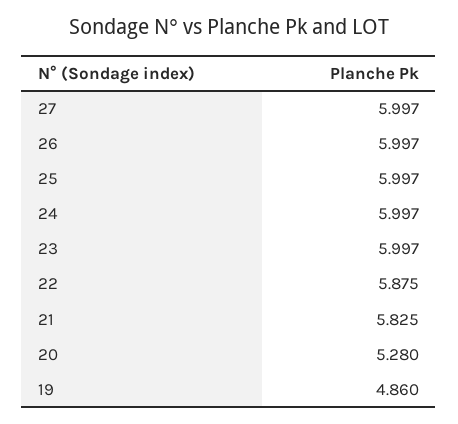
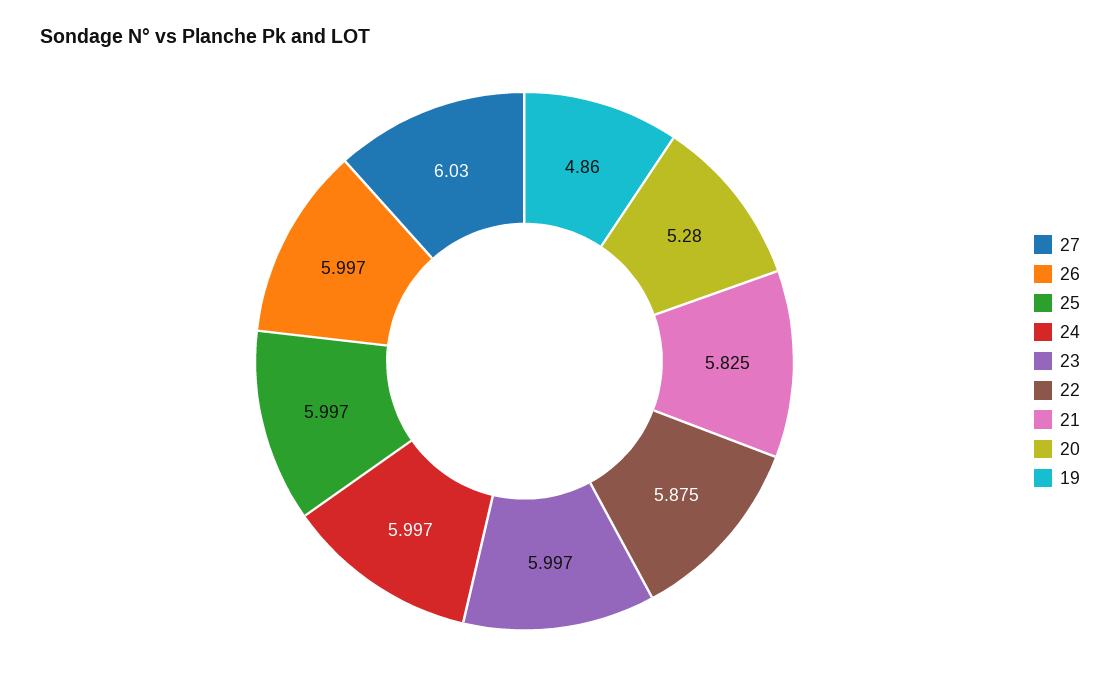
  {
-   "27": 5.997,
+   "27": 6.03,
    "26": 5.997,
    "25": 5.997,
    "24": 5.997,
    "23": 5.997,
    "22": 5.875,
    "21": 5.825,
    "20": 5.28,
    "19": 4.86
  }

